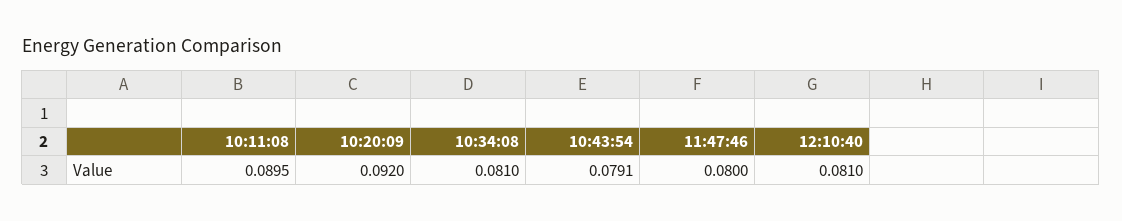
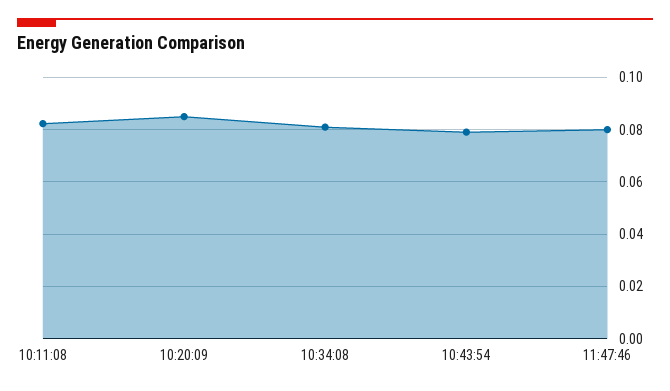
  {
-   "10:11:08": 0.0895,
+   "10:11:08": 0.0825,
-   "10:20:09": 0.092,
+   "10:20:09": 0.085,
    "10:34:08": 0.081,
    "10:43:54": 0.0791,
-   "11:47:46": 0.08,
+   "11:47:46": 0.08
-   "12:10:40": 0.081
  }

